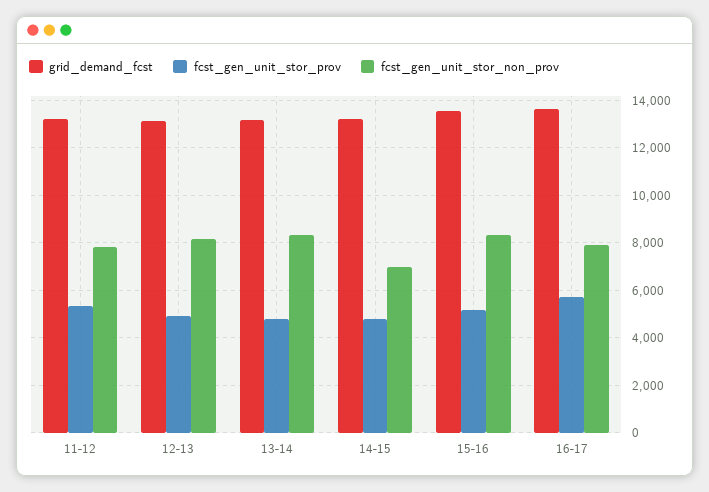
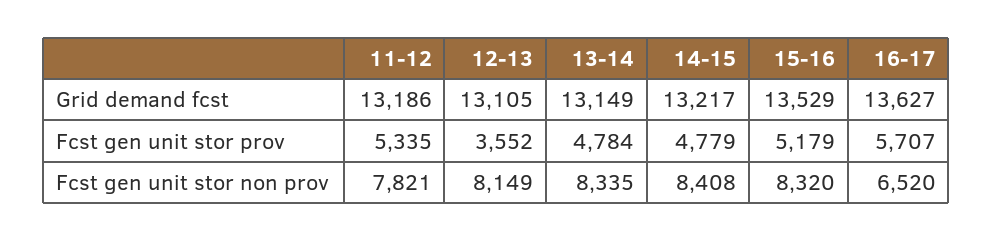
  {
    "grid_demand_fcst": {
      "11-12": 13186,
      "12-13": 13105,
      "13-14": 13149,
      "14-15": 13217,
      "15-16": 13529,
      "16-17": 13627
    },
    "fcst_gen_unit_stor_prov": {
      "11-12": 5335,
-     "12-13": 5000,
+     "12-13": 3552,
      "13-14": 4784,
      "14-15": 4779,
      "15-16": 5179,
      "16-17": 5707
    },
    "fcst_gen_unit_stor_non_prov": {
      "11-12": 7821,
      "12-13": 8149,
      "13-14": 8335,
-     "14-15": 7000,
+     "14-15": 8408,
      "15-16": 8320,
-     "16-17": 8000
+     "16-17": 6520
    }
  }

